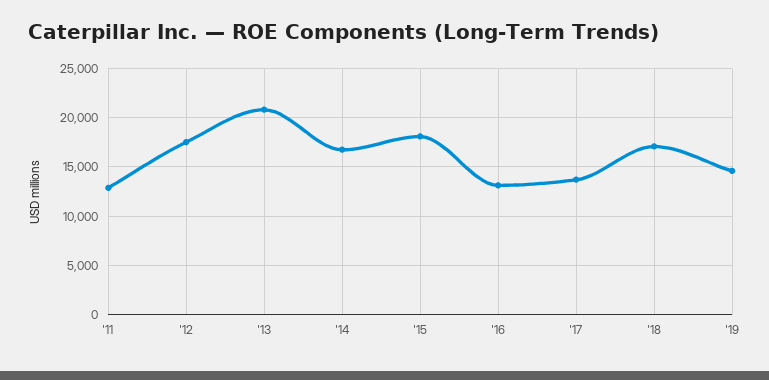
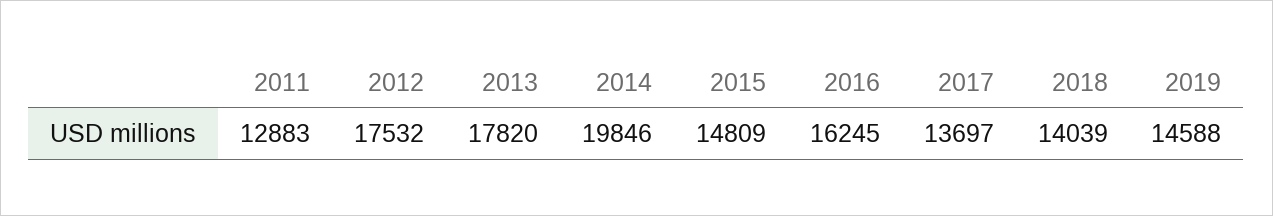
  {
    "'11": 12883,
    "'12": 17532,
-   "'13": 21000,
+   "'13": 17820,
-   "'14": 17000,
+   "'14": 19846,
-   "'15": 18000,
+   "'15": 14809,
-   "'16": 13000,
+   "'16": 16245,
    "'17": 13697,
-   "'18": 17000,
+   "'18": 14039,
    "'19": 14588
  }

